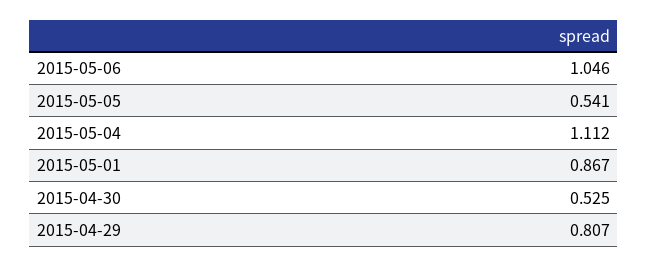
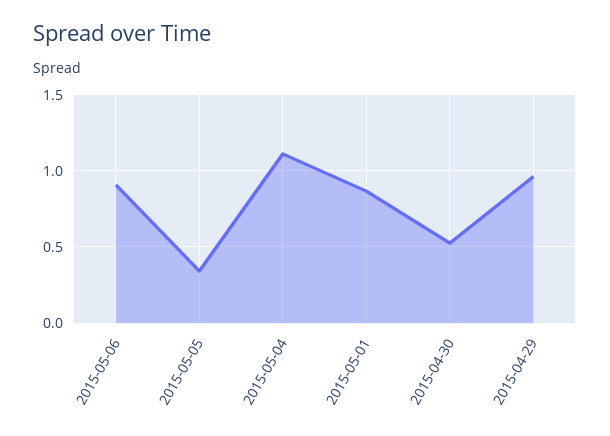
  {
-   "2015-05-06": 1.046,
+   "2015-05-06": 0.9,
-   "2015-05-05": 0.541,
+   "2015-05-05": 0.35,
    "2015-05-04": 1.112,
    "2015-05-01": 0.867,
    "2015-04-30": 0.525,
-   "2015-04-29": 0.807
+   "2015-04-29": 0.95
  }

